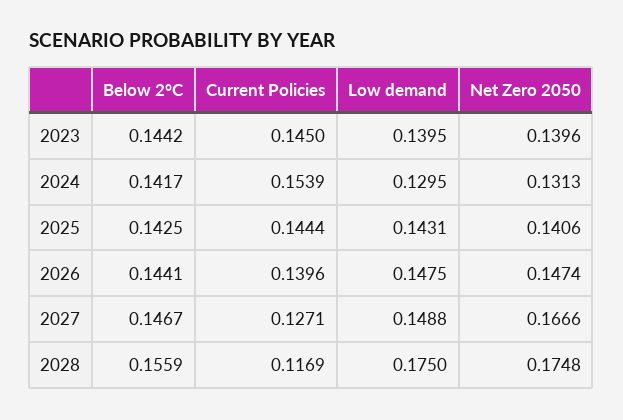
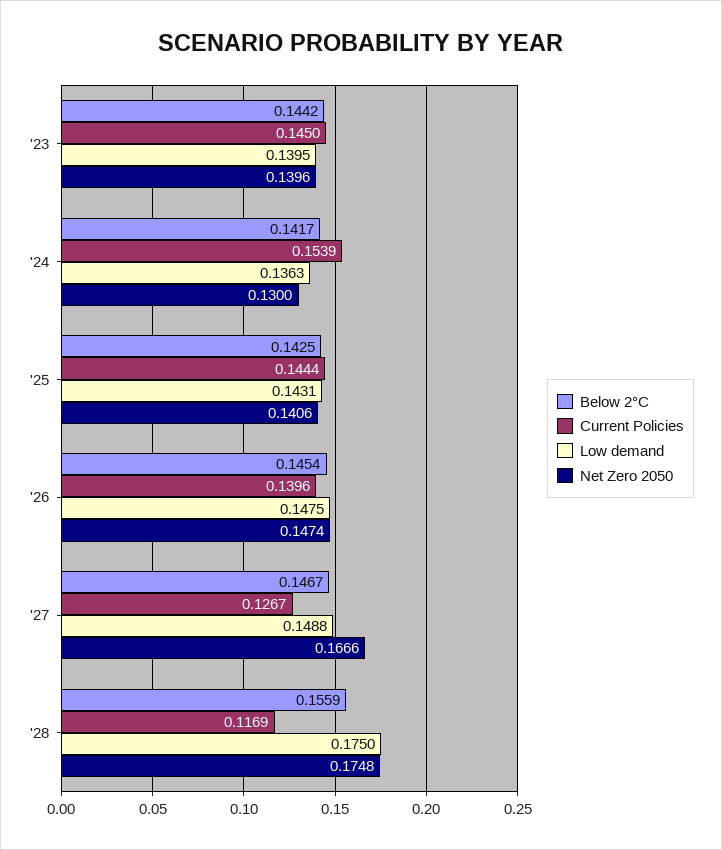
  {
    "Below 2°C": {
      "2023": 0.1442,
      "2024": 0.1417,
      "2025": 0.1425,
-     "2026": 0.1441,
+     "2026": 0.1454,
      "2027": 0.1467,
      "2028": 0.1559
    },
    "Current Policies": {
      "2023": 0.145,
      "2024": 0.1539,
      "2025": 0.1444,
      "2026": 0.1396,
-     "2027": 0.1271,
+     "2027": 0.1267,
      "2028": 0.1169
    },
    "Low demand": {
      "2023": 0.1395,
-     "2024": 0.1295,
+     "2024": 0.1363,
      "2025": 0.1431,
      "2026": 0.1475,
      "2027": 0.1488,
      "2028": 0.175
    },
    "Net Zero 2050": {
      "2023": 0.1396,
-     "2024": 0.1313,
+     "2024": 0.13,
      "2025": 0.1406,
      "2026": 0.1474,
      "2027": 0.1666,
      "2028": 0.1748
    }
  }

